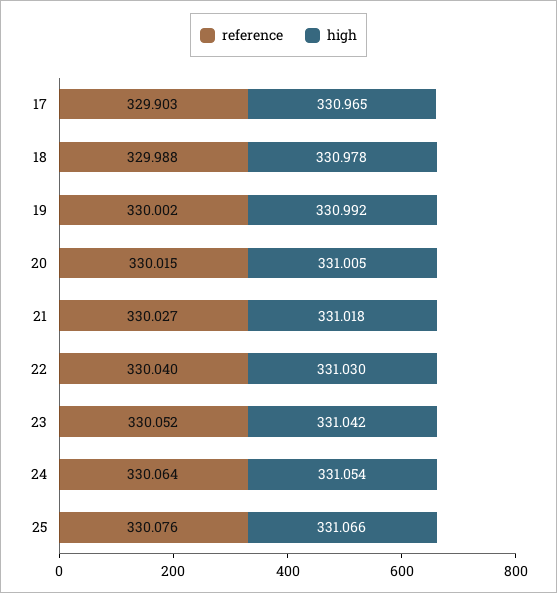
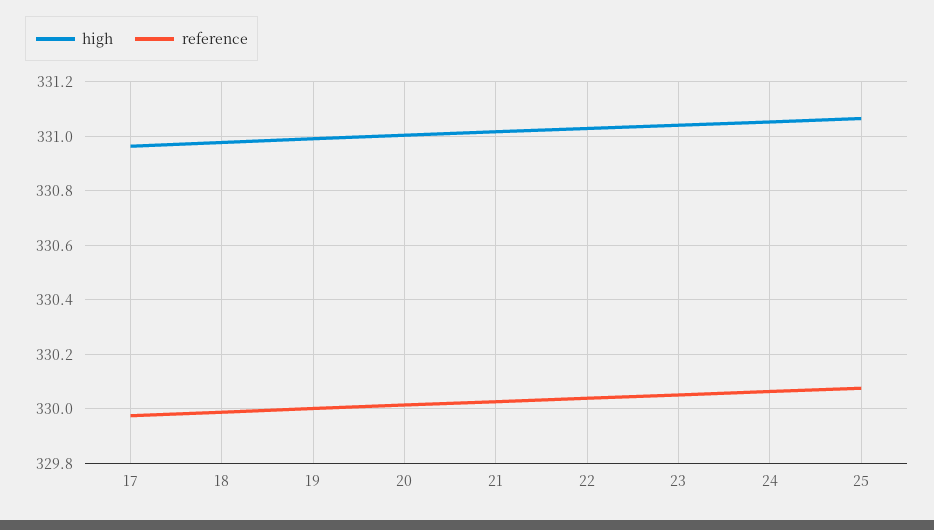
  {
    "reference": {
-     "17": 329.903,
+     "17": 329.975,
      "18": 329.988,
      "19": 330.002,
      "20": 330.015,
      "21": 330.027,
      "22": 330.04,
      "23": 330.052,
      "24": 330.064,
      "25": 330.076
    },
    "high": {
      "17": 330.965,
      "18": 330.978,
      "19": 330.992,
      "20": 331.005,
      "21": 331.018,
      "22": 331.03,
      "23": 331.042,
      "24": 331.054,
      "25": 331.066
    }
  }

